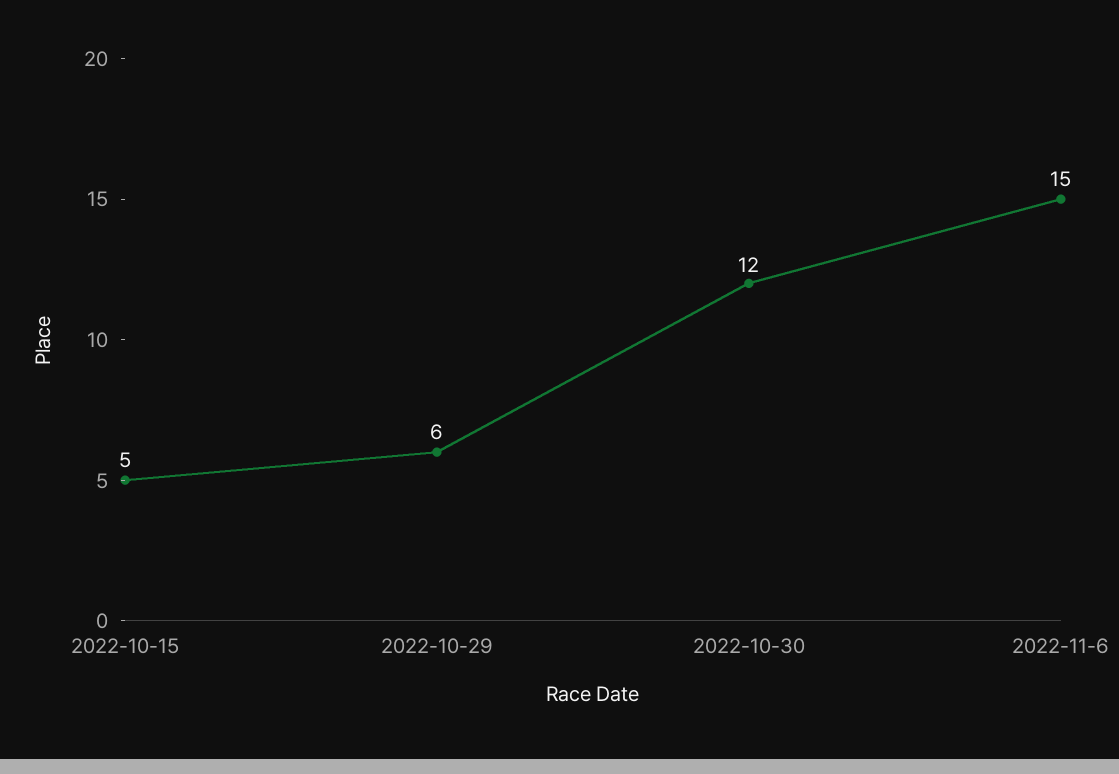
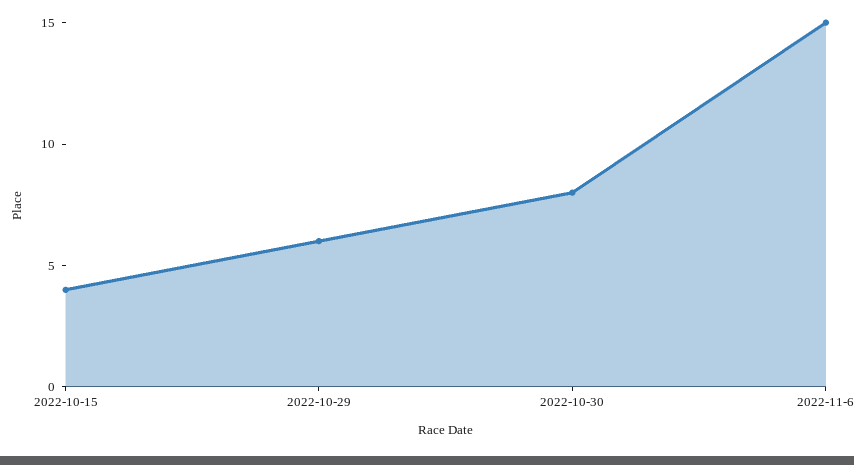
  {
-   "2022-10-15": 5,
+   "2022-10-15": 4,
    "2022-10-29": 6,
-   "2022-10-30": 12,
+   "2022-10-30": 8,
    "2022-11-6": 15
  }

